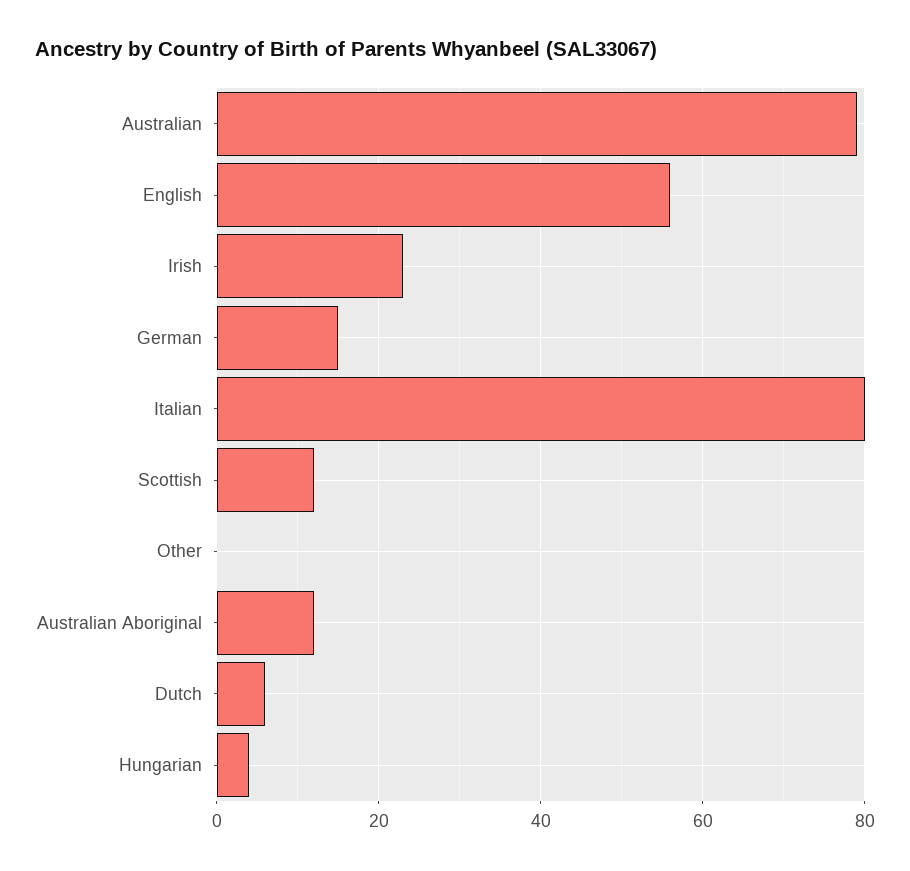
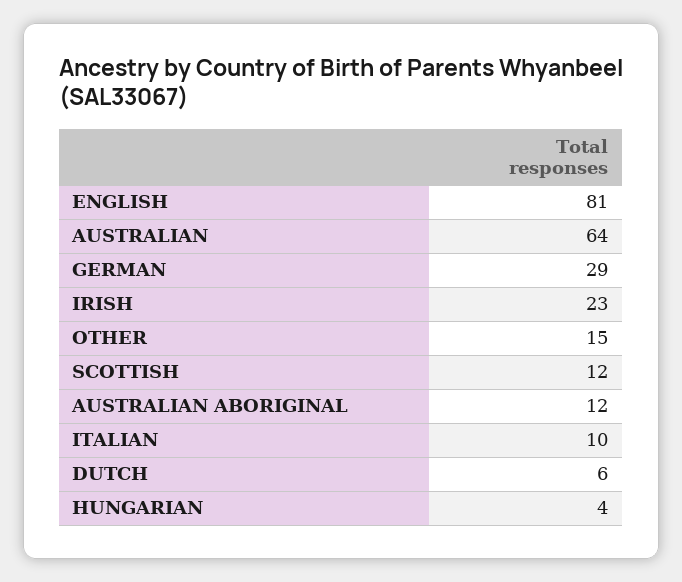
  {
-   "Australian": 80,
+   "Australian": 64,
-   "English": 55,
+   "English": 81,
    "Irish": 23,
-   "German": 15,
+   "German": 29,
-   "Italian": 80,
+   "Italian": 10,
    "Scottish": 12,
-   "Other": 0,
+   "Other": 15,
    "Australian Aboriginal": 12,
    "Dutch": 6,
    "Hungarian": 4
  }

